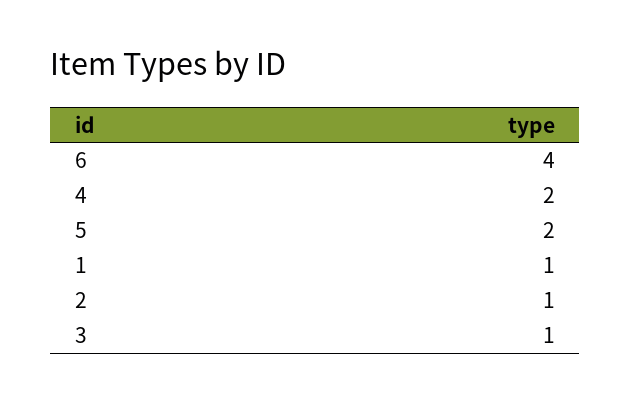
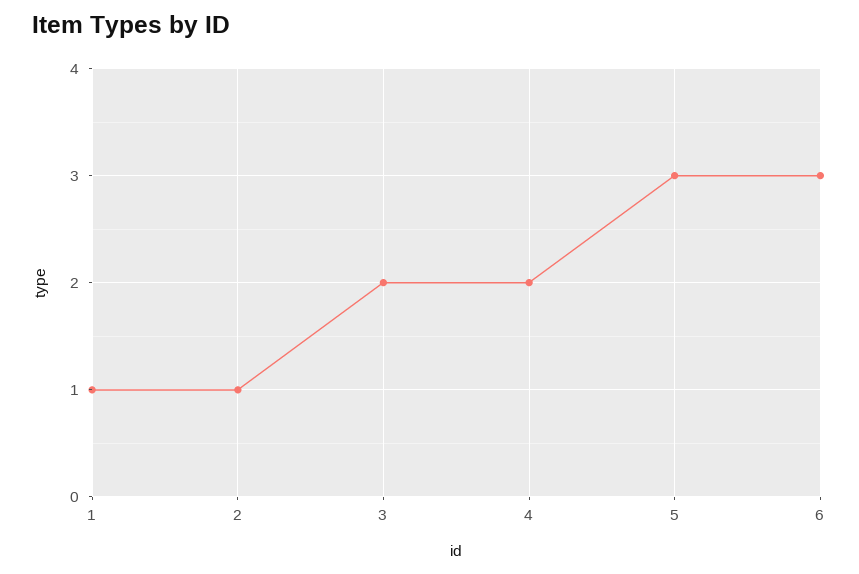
  {
-   "6": 4,
+   "6": 3,
    "4": 2,
-   "5": 2,
+   "5": 3,
    "1": 1,
    "2": 1,
-   "3": 1
+   "3": 2
  }

